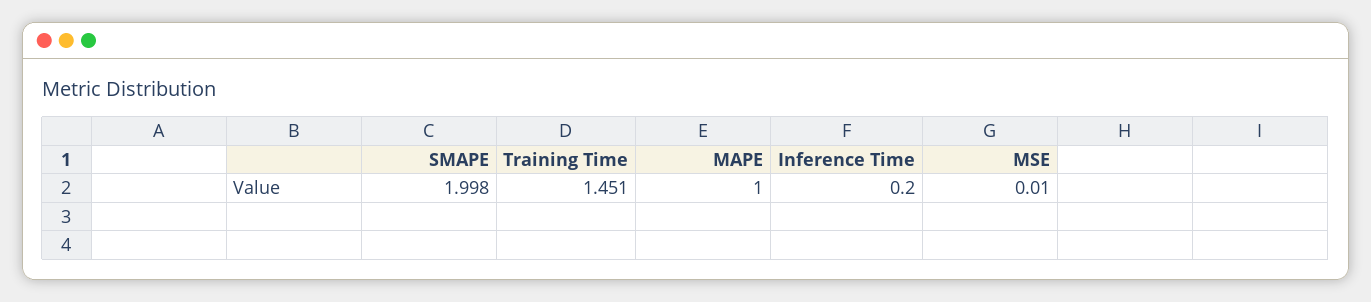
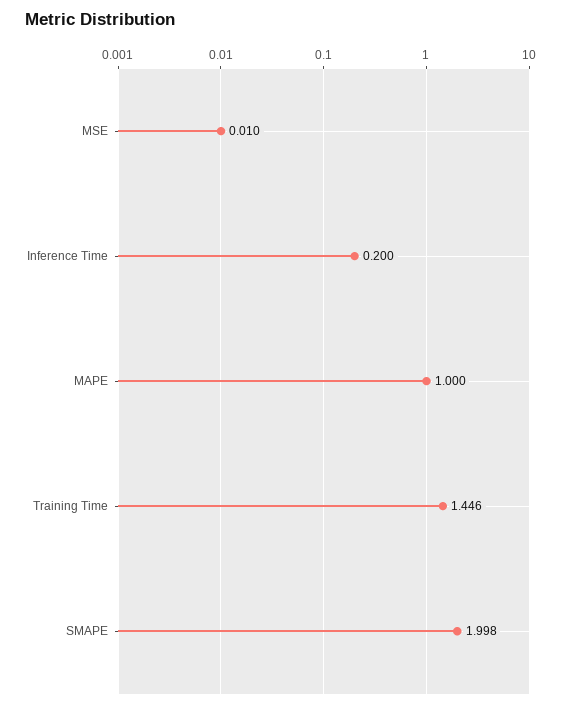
  {
    "SMAPE": 1.998,
-   "Training Time": 1.451,
+   "Training Time": 1.446,
    "MAPE": 1,
    "Inference Time": 0.2,
    "MSE": 0.01
  }

